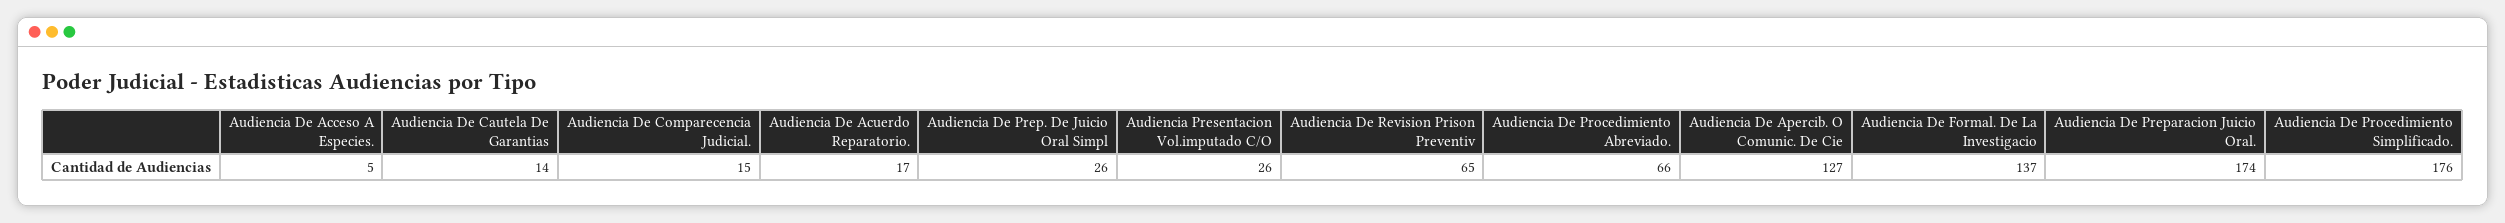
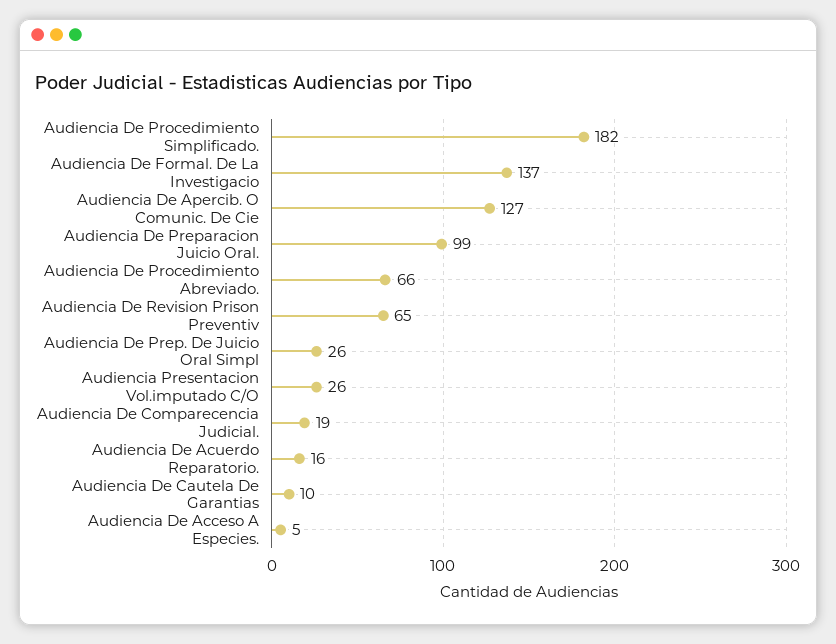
  {
    "Audiencia De Acceso A Especies.": 5,
-   "Audiencia De Cautela De Garantias": 14,
+   "Audiencia De Cautela De Garantias": 10,
-   "Audiencia De Comparecencia Judicial.": 15,
+   "Audiencia De Comparecencia Judicial.": 19,
-   "Audiencia De Acuerdo Reparatorio.": 17,
+   "Audiencia De Acuerdo Reparatorio.": 16,
    "Audiencia De Prep. De Juicio Oral Simpl": 26,
    "Audiencia Presentacion Vol.imputado C/O": 26,
    "Audiencia De Revision Prison Preventiv": 65,
    "Audiencia De Procedimiento Abreviado.": 66,
    "Audiencia De Apercib. O Comunic. De Cie": 127,
    "Audiencia De Formal. De La Investigacio": 137,
-   "Audiencia De Preparacion Juicio Oral.": 174,
+   "Audiencia De Preparacion Juicio Oral.": 99,
-   "Audiencia De Procedimiento Simplificado.": 176
+   "Audiencia De Procedimiento Simplificado.": 182
  }

